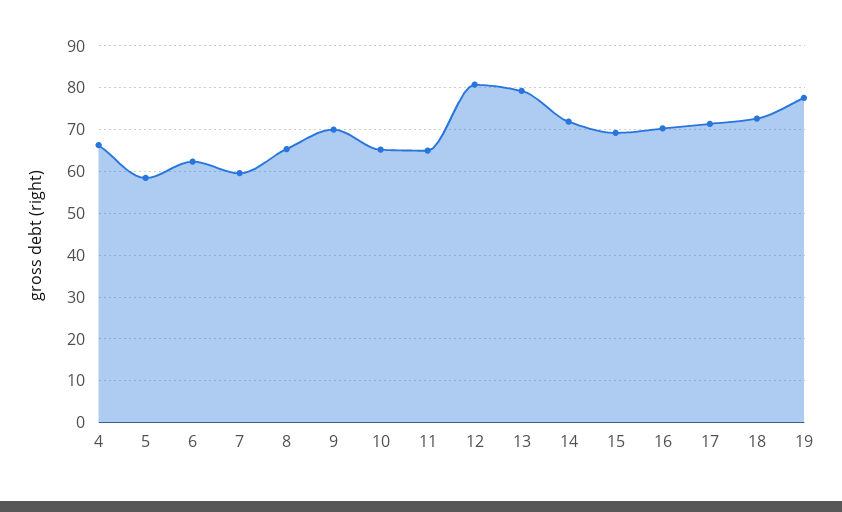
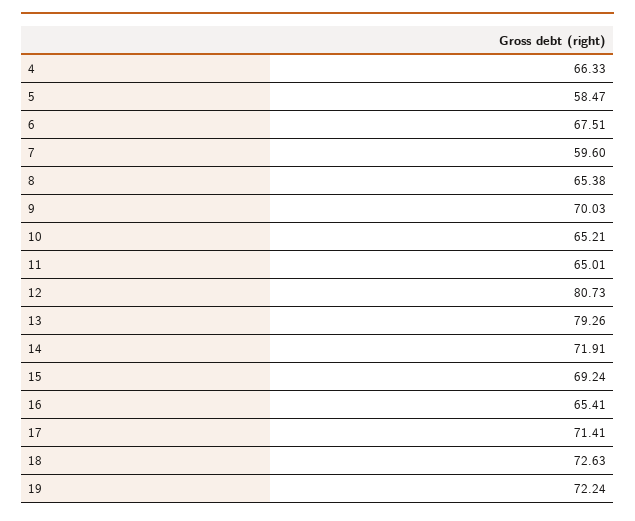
  {
    "4": 66.33,
    "5": 58.47,
-   "6": 62,
+   "6": 67.51,
    "7": 59.6,
    "8": 65.38,
    "9": 70.03,
    "10": 65.21,
    "11": 65.01,
    "12": 80.73,
    "13": 79.26,
    "14": 71.91,
    "15": 69.24,
-   "16": 70,
+   "16": 65.41,
    "17": 71.41,
    "18": 72.63,
-   "19": 78
+   "19": 72.24
  }

